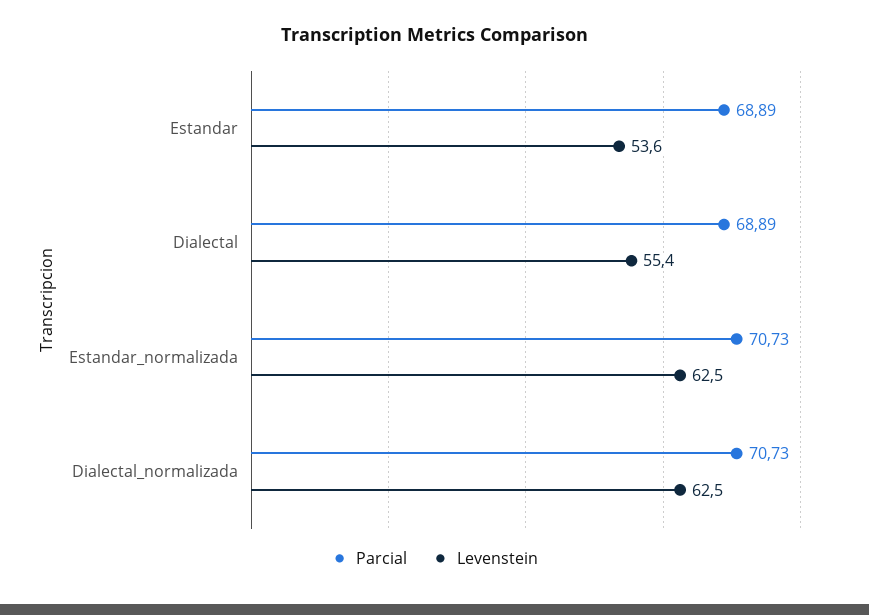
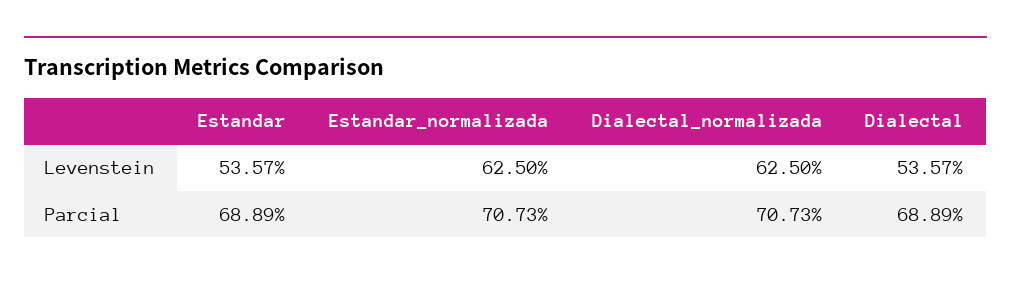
  {
    "Parcial": {
      "Estandar": 68.89,
      "Dialectal": 68.89,
      "Estandar_normalizada": 70.73,
      "Dialectal_normalizada": 70.73
    },
    "Levenstein": {
      "Estandar": 53.57,
-     "Dialectal": 55.4,
+     "Dialectal": 53.57,
      "Estandar_normalizada": 62.5,
      "Dialectal_normalizada": 62.5
    }
  }

